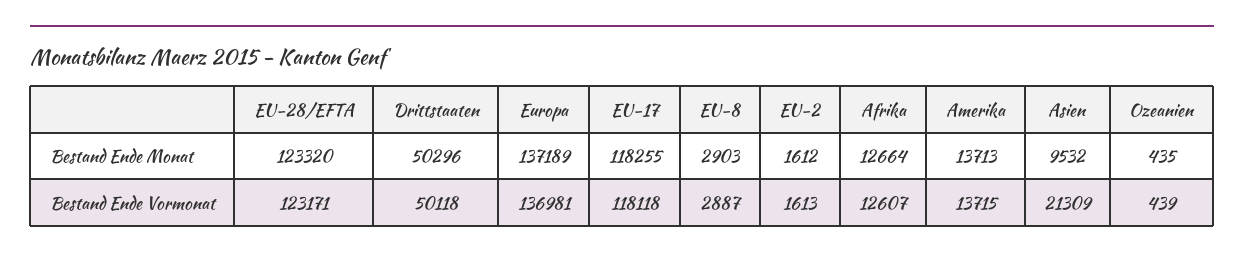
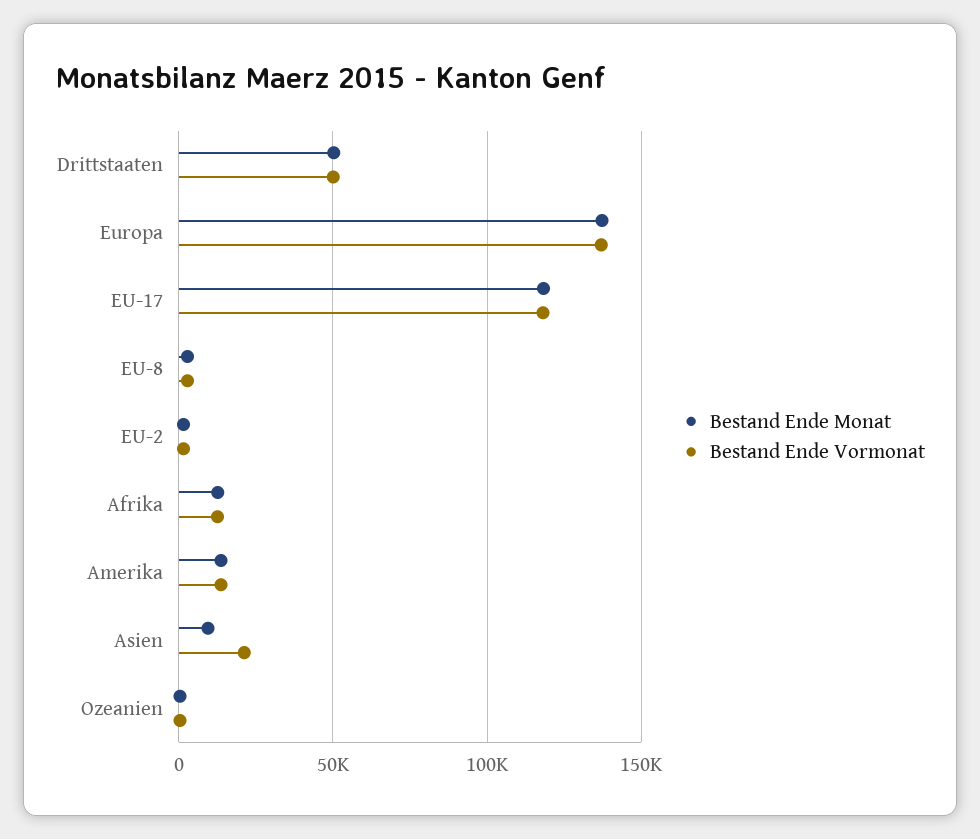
  {
    "Bestand Ende Monat": {
-     "EU-28/EFTA": 123320,
      "Drittstaaten": 50296,
      "Europa": 137189,
      "EU-17": 118255,
      "EU-8": 2903,
      "EU-2": 1612,
      "Afrika": 12664,
      "Amerika": 13713,
      "Asien": 9532,
      "Ozeanien": 435
    },
    "Bestand Ende Vormonat": {
-     "EU-28/EFTA": 123171,
      "Drittstaaten": 50118,
      "Europa": 136981,
      "EU-17": 118118,
      "EU-8": 2887,
      "EU-2": 1613,
      "Afrika": 12607,
      "Amerika": 13715,
      "Asien": 21309,
      "Ozeanien": 439
    }
  }

